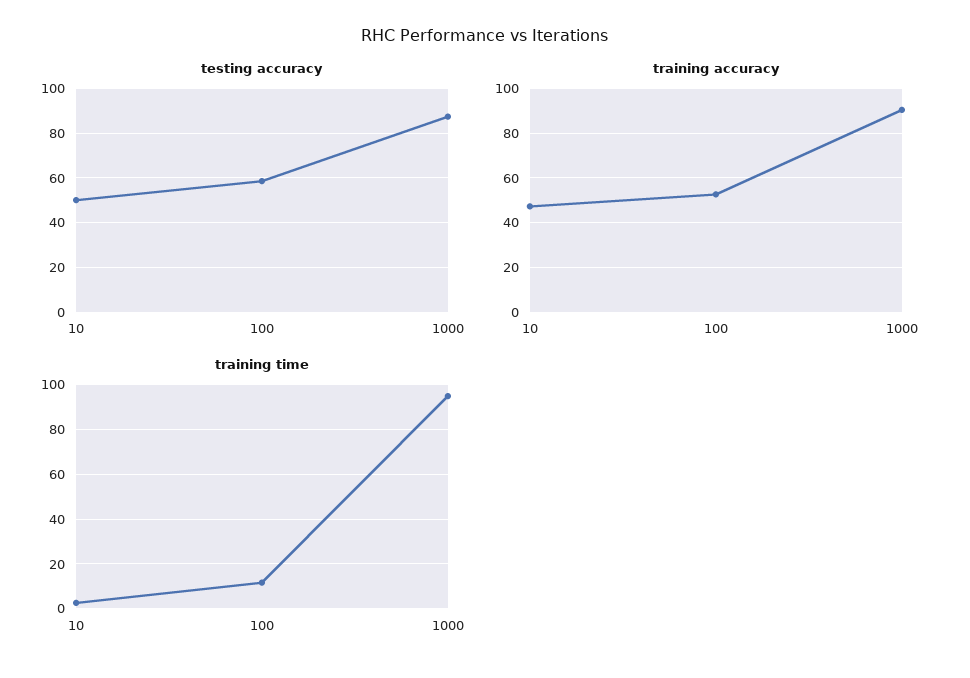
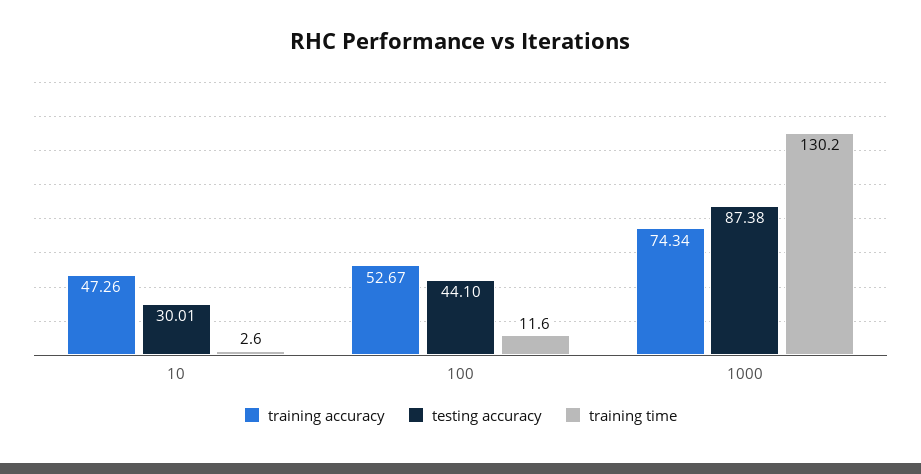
  {
    "testing accuracy": {
-     "10": 50,
+     "10": 30.01,
-     "100": 60,
+     "100": 44.1,
      "1000": 87.38
    },
    "training accuracy": {
      "10": 47.26,
      "100": 52.67,
-     "1000": 90
+     "1000": 74.34
    },
    "training time": {
      "10": 2.6,
      "100": 11.6,
-     "1000": 95
+     "1000": 130.2
    }
  }

